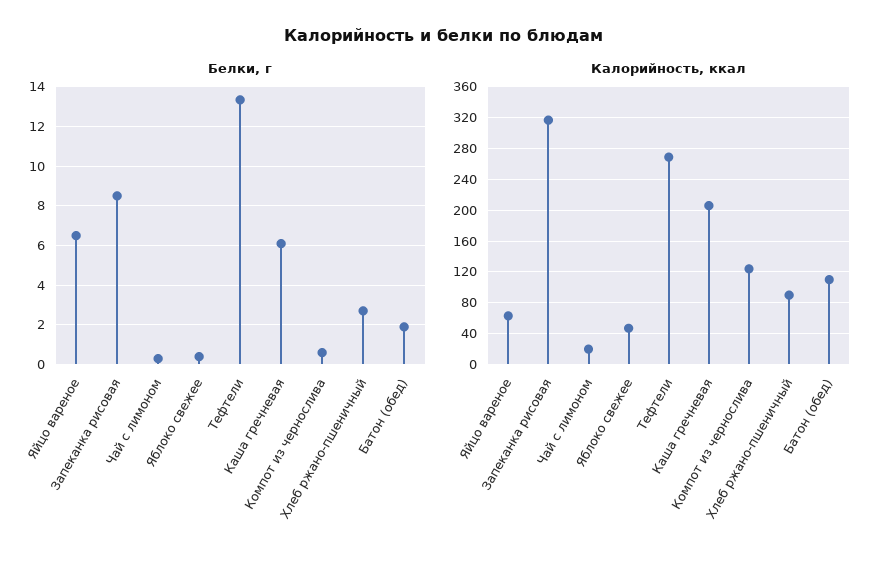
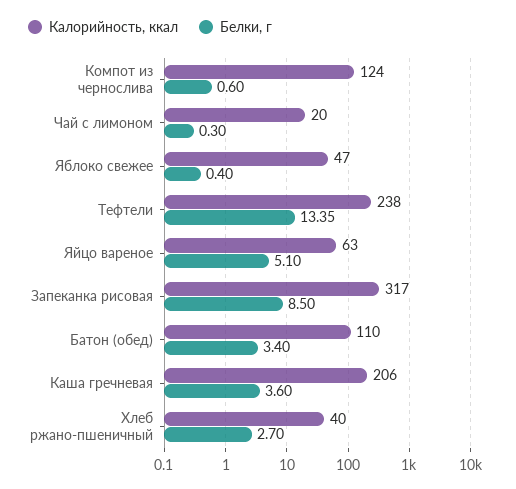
  {
    "Белки, г": {
-     "Яйцо вареное": 6.5,
+     "Яйцо вареное": 5.1,
      "Запеканка рисовая": 8.5,
      "Чай с лимоном": 0.3,
      "Яблоко свежее": 0.4,
      "Тефтели": 13.35,
-     "Каша гречневая": 6,
+     "Каша гречневая": 3.6,
      "Компот из чернослива": 0.6,
      "Хлеб ржано-пшеничный": 2.7,
-     "Батон (обед)": 2
+     "Батон (обед)": 3.4
    },
    "Калорийность, ккал": {
      "Яйцо вареное": 63,
      "Запеканка рисовая": 317,
      "Чай с лимоном": 20,
      "Яблоко свежее": 47,
-     "Тефтели": 270,
+     "Тефтели": 238,
      "Каша гречневая": 206,
      "Компот из чернослива": 124,
-     "Хлеб ржано-пшеничный": 90,
+     "Хлеб ржано-пшеничный": 40,
      "Батон (обед)": 110
    }
  }

